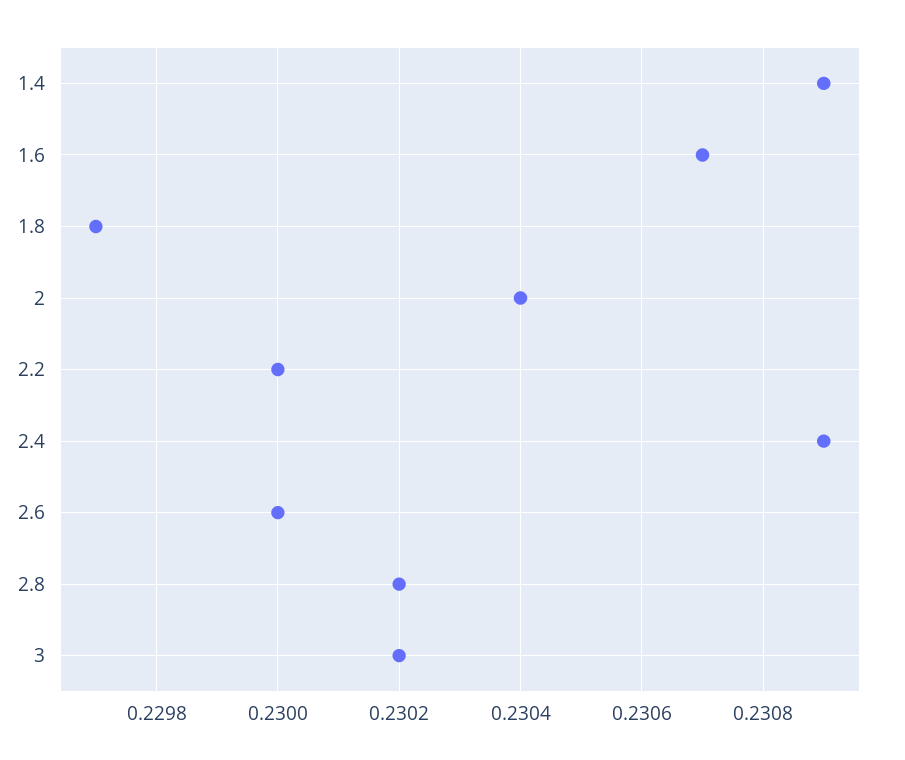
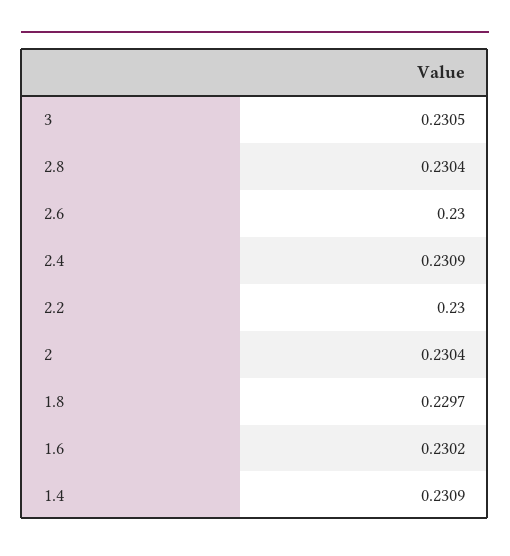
  {
    "1.4": 0.2309,
-   "1.6": 0.2307,
+   "1.6": 0.2302,
    "1.8": 0.2297,
    "2": 0.2304,
    "2.2": 0.23,
    "2.4": 0.2309,
    "2.6": 0.23,
-   "2.8": 0.2302,
+   "2.8": 0.2304,
-   "3": 0.2302
+   "3": 0.2305
  }

